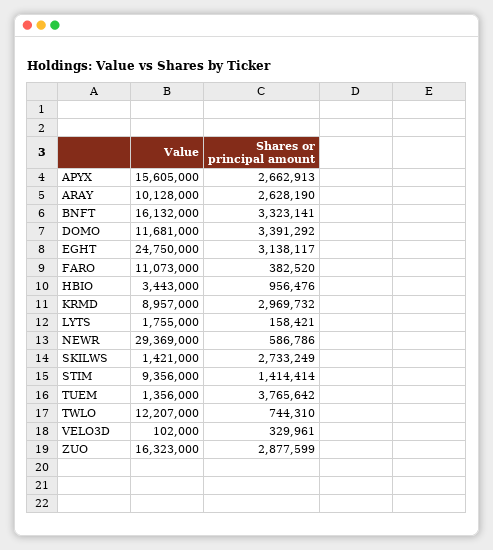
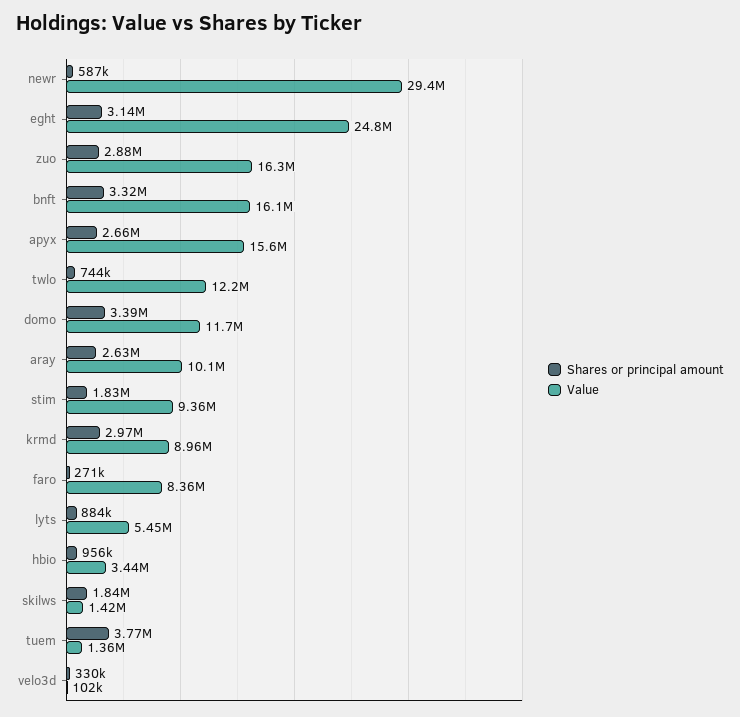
  {
    "Value": {
      "APYX": 15605000,
      "ARAY": 10128000,
      "BNFT": 16132000,
      "DOMO": 11681000,
      "EGHT": 24750000,
-     "FARO": 11073000,
+     "FARO": 8360000,
      "HBIO": 3443000,
      "KRMD": 8957000,
-     "LYTS": 1755000,
+     "LYTS": 5450000,
      "NEWR": 29369000,
      "SKILWS": 1421000,
      "STIM": 9356000,
      "TUEM": 1356000,
      "TWLO": 12207000,
      "VELO3D": 102000,
      "ZUO": 16323000
    },
    "Shares or principal amount": {
      "APYX": 2662913,
      "ARAY": 2628190,
      "BNFT": 3323141,
      "DOMO": 3391292,
      "EGHT": 3138117,
-     "FARO": 382520,
+     "FARO": 271000,
      "HBIO": 956476,
      "KRMD": 2969732,
-     "LYTS": 158421,
+     "LYTS": 884000,
      "NEWR": 586786,
-     "SKILWS": 2733249,
+     "SKILWS": 1840000,
-     "STIM": 1414414,
+     "STIM": 1830000,
      "TUEM": 3765642,
      "TWLO": 744310,
      "VELO3D": 329961,
      "ZUO": 2877599
    }
  }

